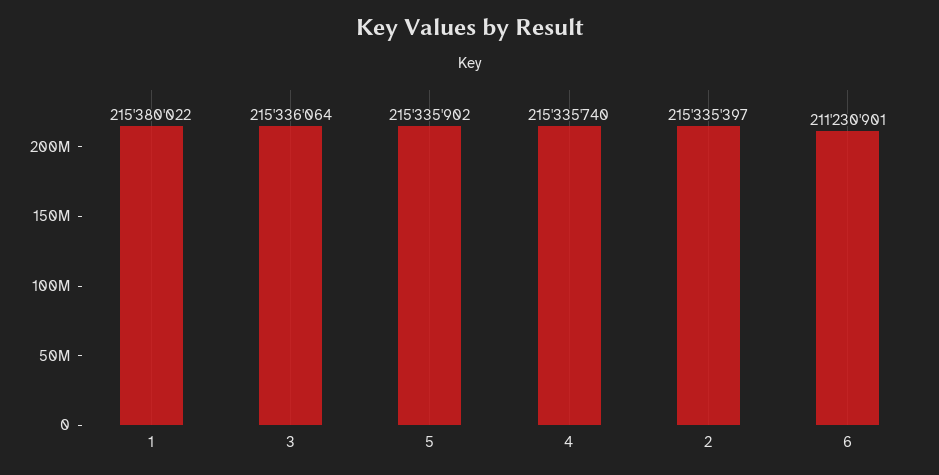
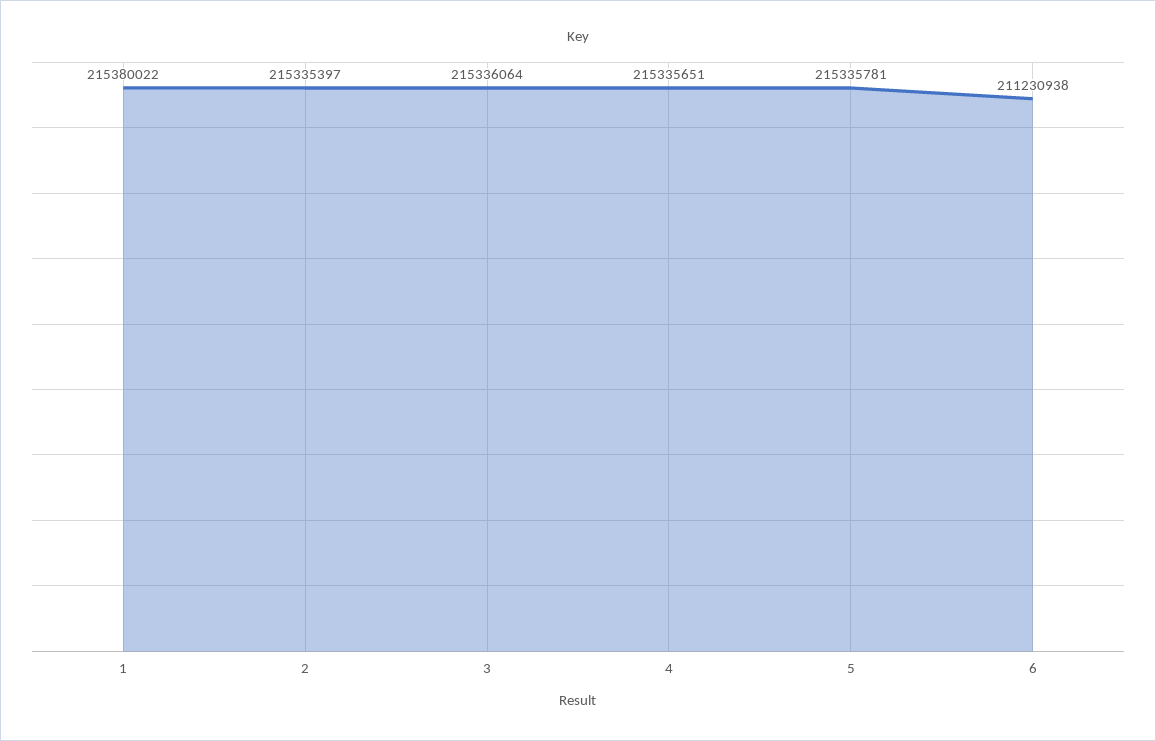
  {
    "1": 215380022,
    "3": 215336064,
-   "5": 215335902,
+   "5": 215335781,
-   "4": 215335740,
+   "4": 215335651,
    "2": 215335397,
-   "6": 211230901
+   "6": 211230938
  }

